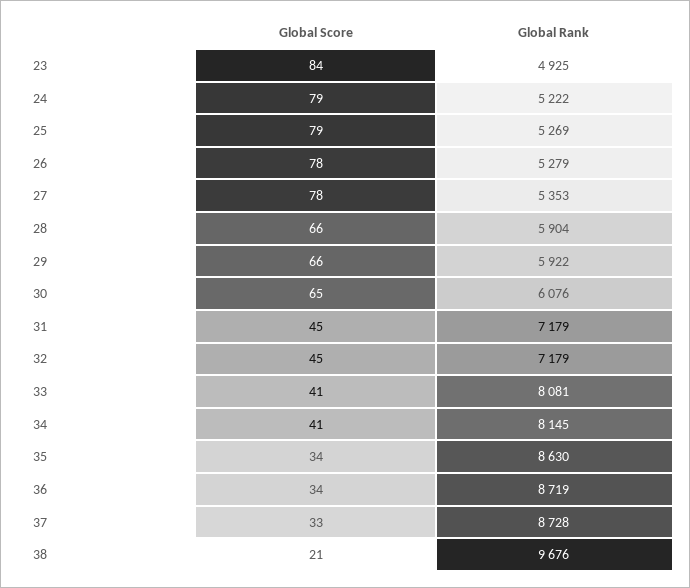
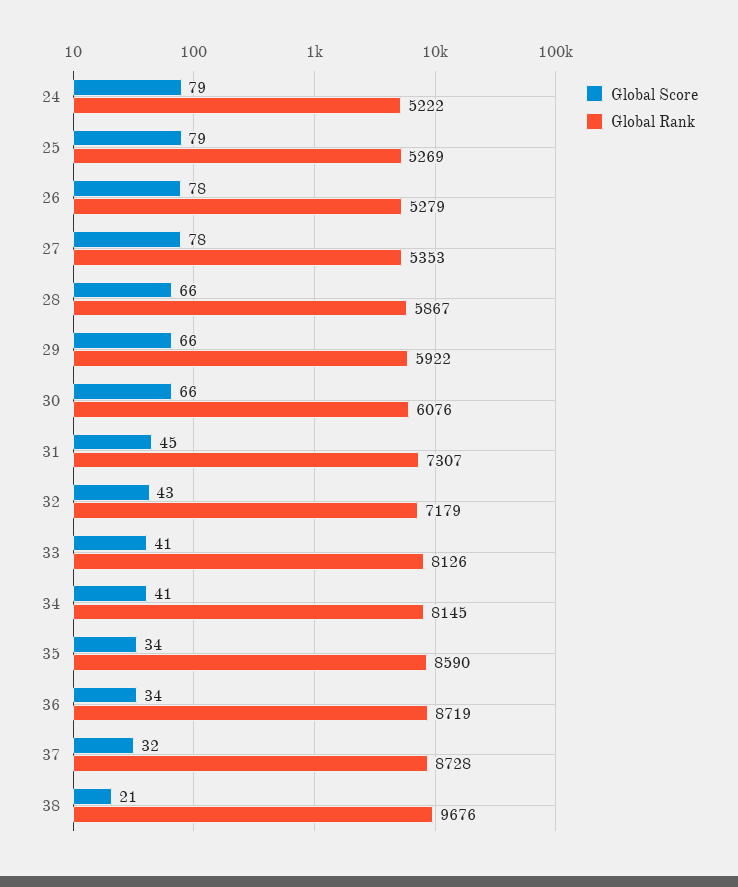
  {
    "Global Score": {
-     "23": 84,
      "24": 79,
      "25": 79,
      "26": 78,
      "27": 78,
      "28": 66,
      "29": 66,
-     "30": 65,
+     "30": 66,
      "31": 45,
-     "32": 45,
+     "32": 43,
      "33": 41,
      "34": 41,
      "35": 34,
      "36": 34,
-     "37": 33,
+     "37": 32,
      "38": 21
    },
    "Global Rank": {
-     "23": 4925,
      "24": 5222,
      "25": 5269,
      "26": 5279,
      "27": 5353,
-     "28": 5904,
+     "28": 5867,
      "29": 5922,
      "30": 6076,
-     "31": 7179,
+     "31": 7307,
      "32": 7179,
-     "33": 8081,
+     "33": 8126,
      "34": 8145,
-     "35": 8630,
+     "35": 8590,
      "36": 8719,
      "37": 8728,
      "38": 9676
    }
  }

